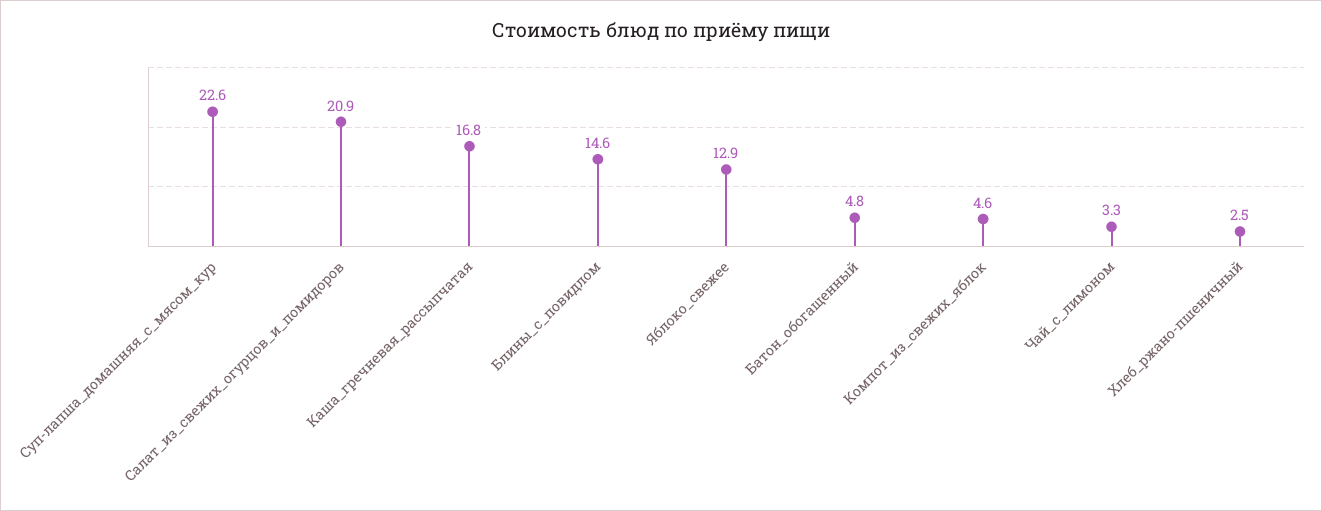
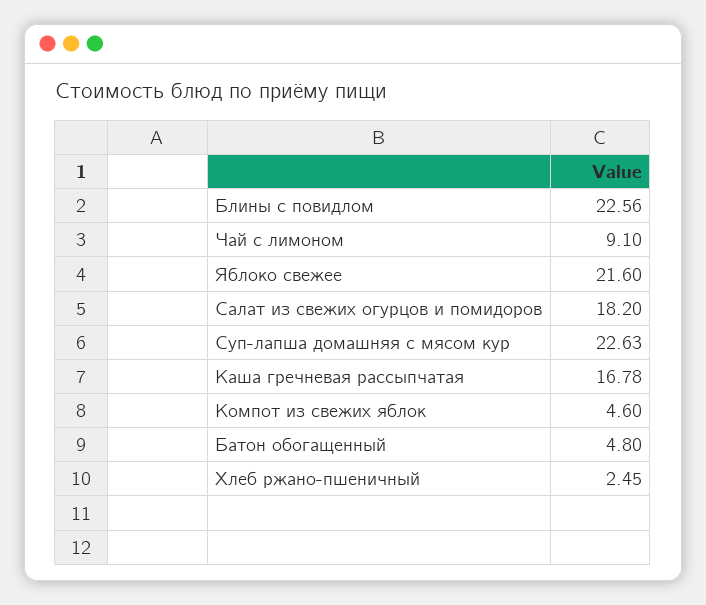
  {
    "Суп-лапша_домашняя_с_мясом_кур": 22.63,
-   "Салат_из_свежих_огурцов_и_помидоров": 20.9,
+   "Салат_из_свежих_огурцов_и_помидоров": 18.2,
    "Каша_гречневая_рассыпчатая": 16.78,
-   "Блины_с_повидлом": 14.6,
+   "Блины_с_повидлом": 22.56,
-   "Яблоко_свежее": 12.9,
+   "Яблоко_свежее": 21.6,
    "Батон_обогащенный": 4.8,
    "Компот_из_свежих_яблок": 4.6,
-   "Чай_с_лимоном": 3.3,
+   "Чай_с_лимоном": 9.1,
    "Хлеб_ржано-пшеничный": 2.45
  }

